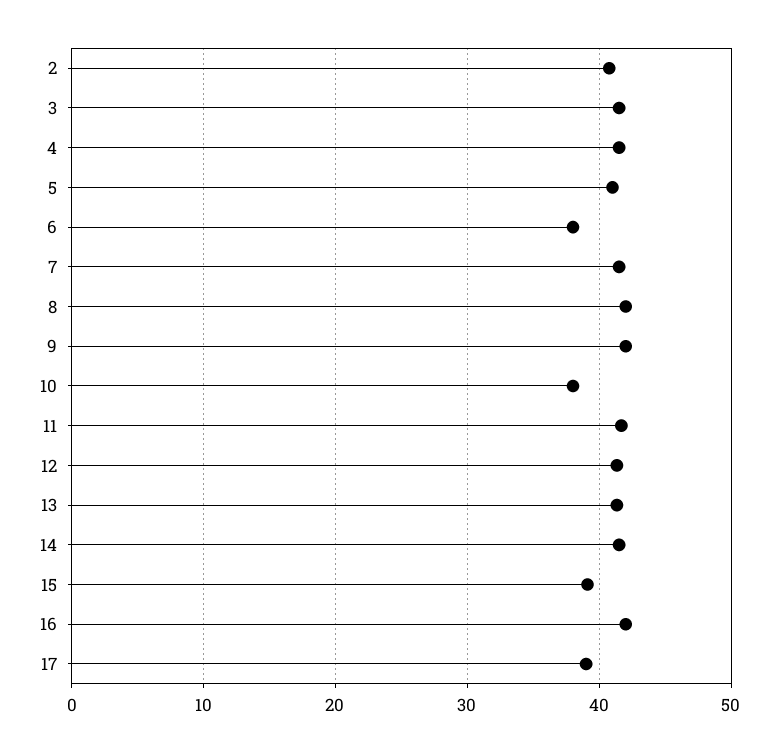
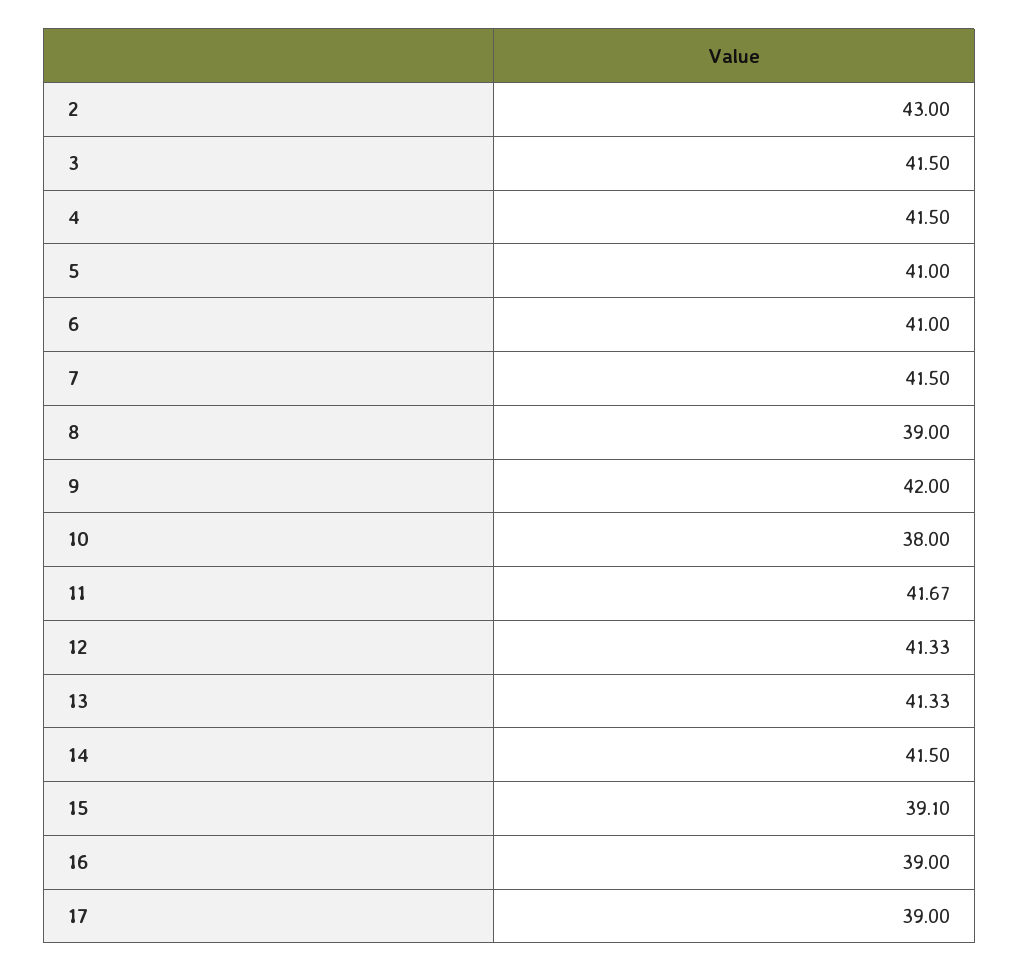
  {
-   "2": 41,
+   "2": 43,
    "3": 41.5,
    "4": 41.5,
    "5": 41,
-   "6": 38,
+   "6": 41,
    "7": 41.5,
-   "8": 42,
+   "8": 39,
    "9": 42,
    "10": 38,
    "11": 41.67,
    "12": 41.33,
    "13": 41.33,
    "14": 41.5,
    "15": 39.1,
-   "16": 42,
+   "16": 39,
    "17": 39
  }

